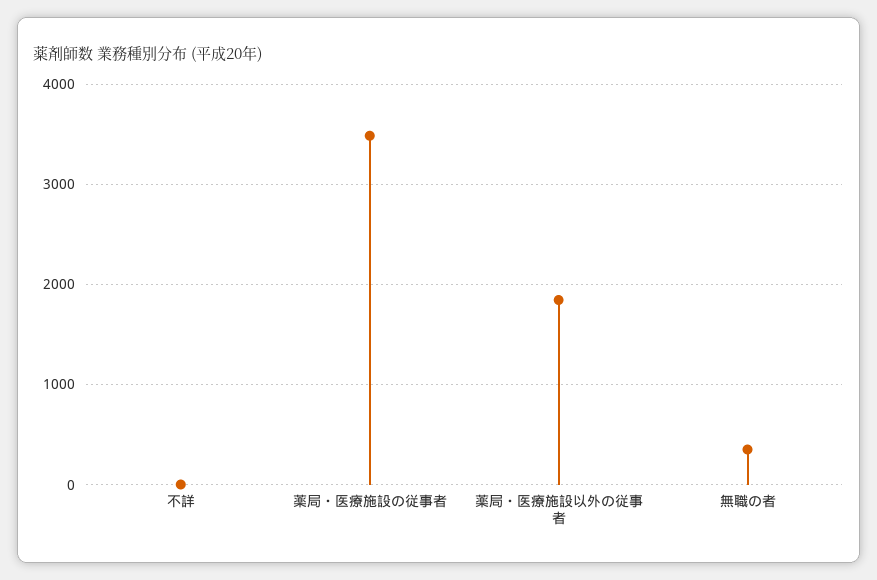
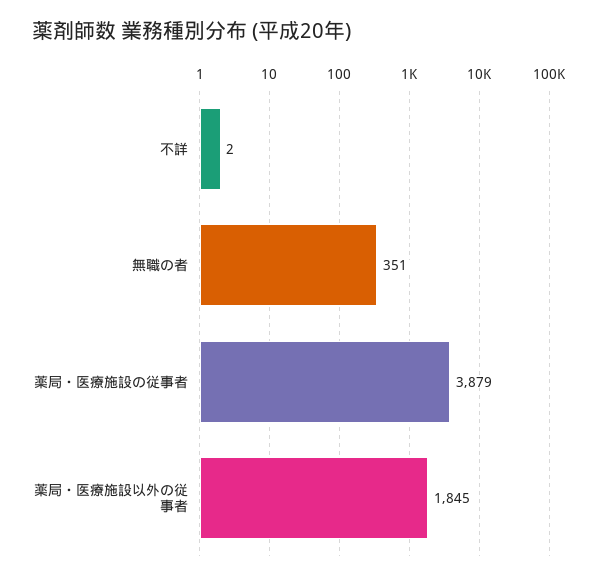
  {
    "不詳": 2,
-   "薬局・医療施設の従事者": 3500,
+   "薬局・医療施設の従事者": 3879,
    "薬局・医療施設以外の従事者": 1845,
    "無職の者": 351
  }

